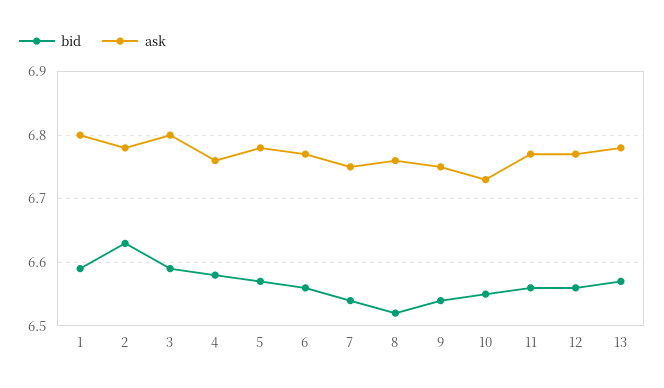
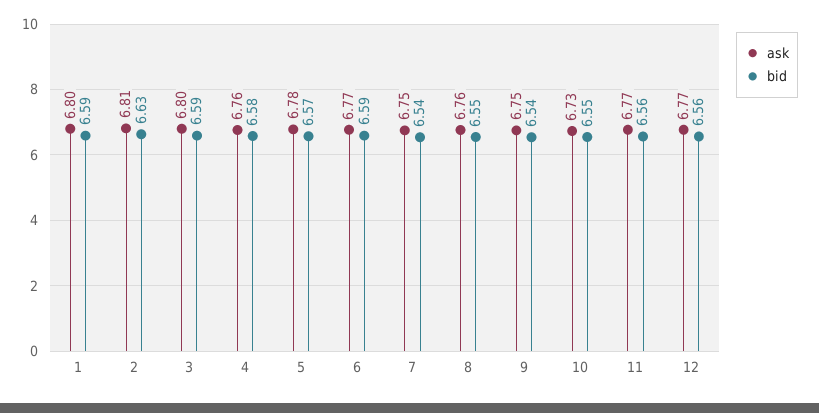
  {
    "bid": {
      "1": 6.59,
      "2": 6.63,
      "3": 6.59,
      "4": 6.58,
      "5": 6.57,
-     "6": 6.56,
+     "6": 6.59,
      "7": 6.54,
-     "8": 6.52,
+     "8": 6.55,
      "9": 6.54,
      "10": 6.55,
      "11": 6.56,
-     "12": 6.56,
+     "12": 6.56
-     "13": 6.57
    },
    "ask": {
      "1": 6.8,
-     "2": 6.78,
+     "2": 6.81,
      "3": 6.8,
      "4": 6.76,
      "5": 6.78,
      "6": 6.77,
      "7": 6.75,
      "8": 6.76,
      "9": 6.75,
      "10": 6.73,
      "11": 6.77,
-     "12": 6.77,
+     "12": 6.77
-     "13": 6.78
    }
  }

